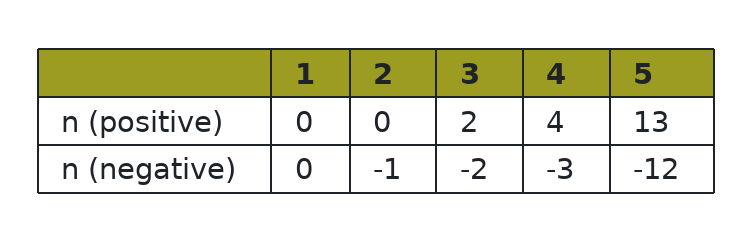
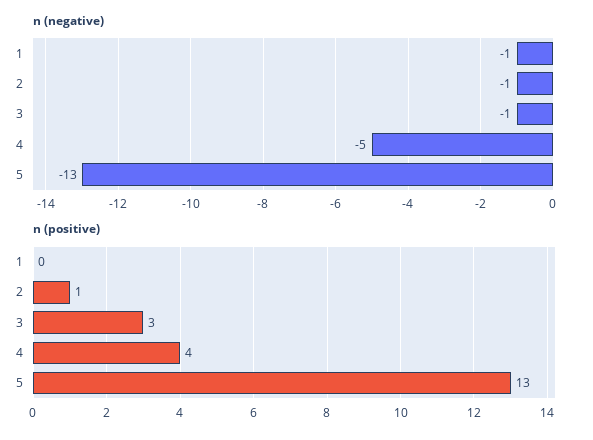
  {
    "n (positive)": {
      "1": 0,
-     "2": 0,
+     "2": 1,
-     "3": 2,
+     "3": 3,
      "4": 4,
      "5": 13
    },
    "n (negative)": {
-     "1": 0,
+     "1": -1,
      "2": -1,
-     "3": -2,
+     "3": -1,
-     "4": -3,
+     "4": -5,
-     "5": -12
+     "5": -13
    }
  }

